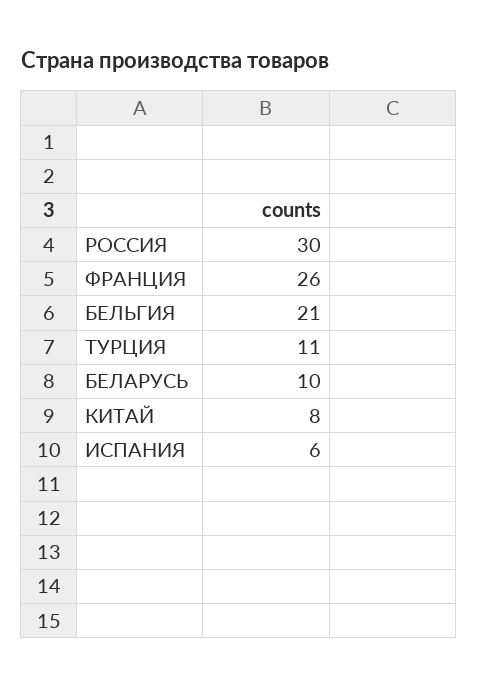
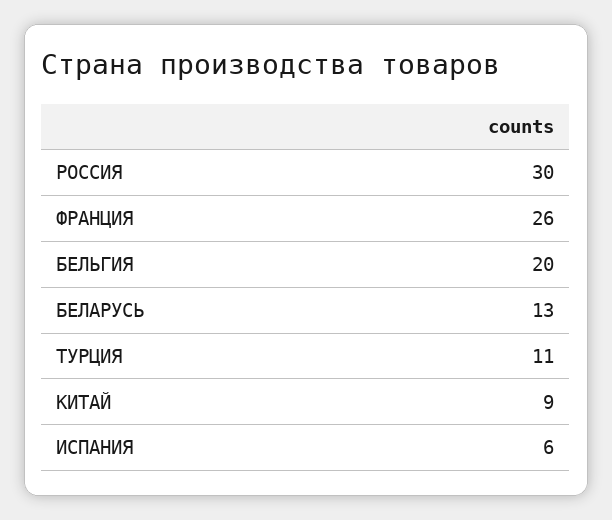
  {
    "РОССИЯ": 30,
    "ФРАНЦИЯ": 26,
-   "БЕЛЬГИЯ": 21,
+   "БЕЛЬГИЯ": 20,
    "ТУРЦИЯ": 11,
-   "БЕЛАРУСЬ": 10,
+   "БЕЛАРУСЬ": 13,
-   "КИТАЙ": 8,
+   "КИТАЙ": 9,
    "ИСПАНИЯ": 6
  }

